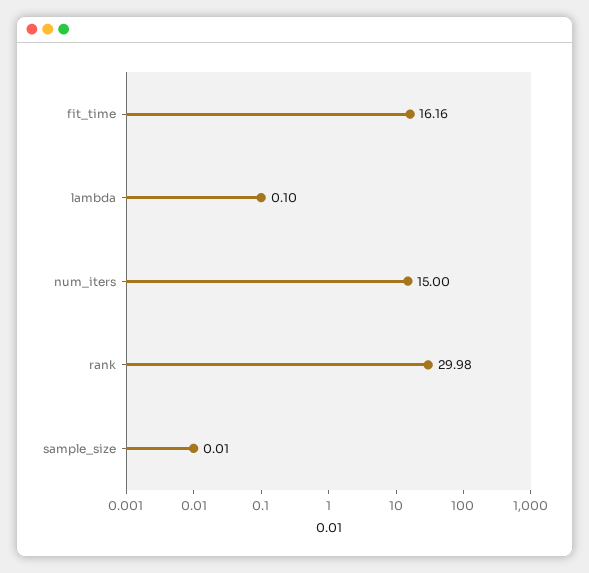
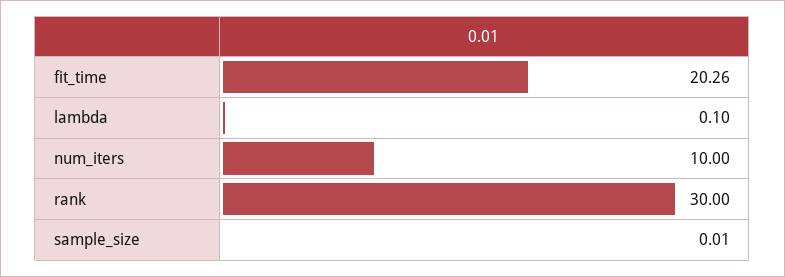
  {
-   "fit_time": 16.16,
+   "fit_time": 20.26,
    "lambda": 0.1,
-   "num_iters": 15,
+   "num_iters": 10,
-   "rank": 29.98,
+   "rank": 30,
    "sample_size": 0.01
  }

